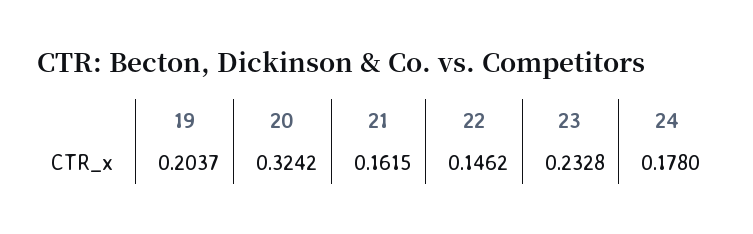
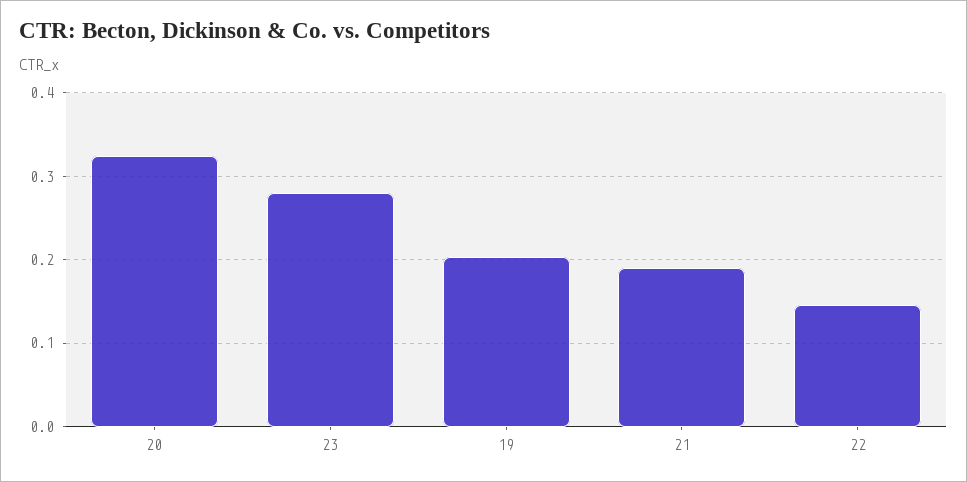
  {
    "19": 0.2037,
    "20": 0.3242,
-   "21": 0.1615,
+   "21": 0.19,
    "22": 0.1462,
-   "23": 0.2328,
+   "23": 0.28
-   "24": 0.178
  }

